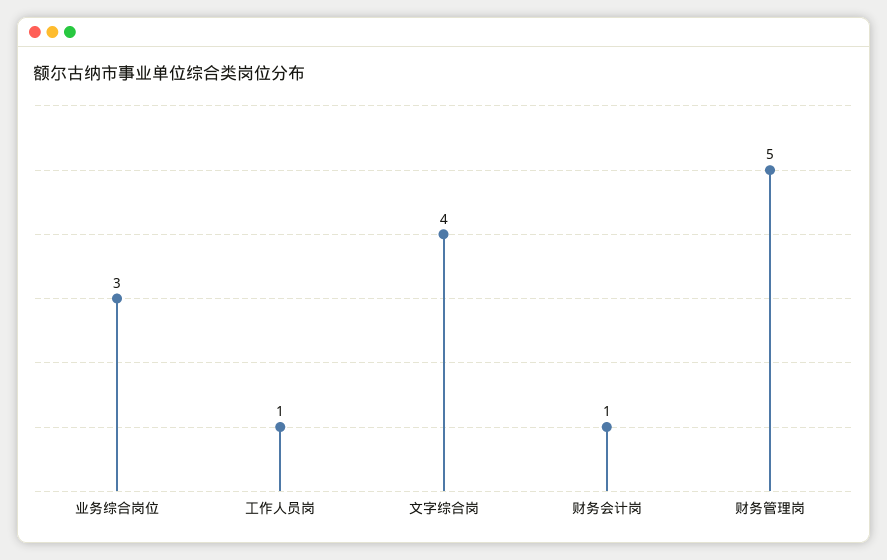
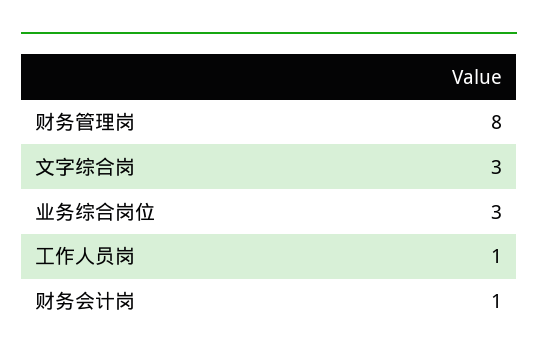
  {
    "业务综合岗位": 3,
    "工作人员岗": 1,
-   "文字综合岗": 4,
+   "文字综合岗": 3,
    "财务会计岗": 1,
-   "财务管理岗": 5
+   "财务管理岗": 8
  }

